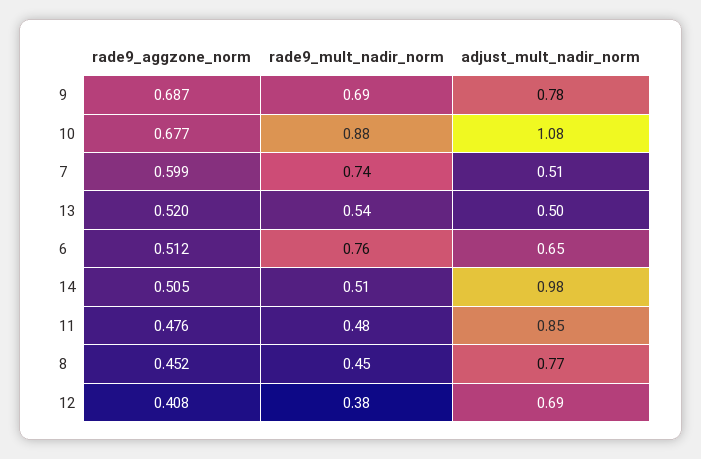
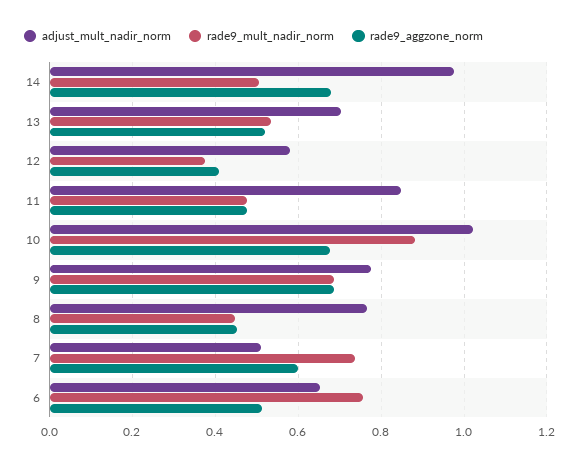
  {
    "rade9_aggzone_norm": {
      "9": 0.687,
      "10": 0.677,
      "7": 0.599,
      "13": 0.52,
      "6": 0.512,
-     "14": 0.505,
+     "14": 0.68,
      "11": 0.476,
      "8": 0.452,
      "12": 0.408
    },
    "rade9_mult_nadir_norm": {
      "9": 0.69,
      "10": 0.88,
      "7": 0.74,
      "13": 0.54,
      "6": 0.76,
      "14": 0.51,
      "11": 0.48,
      "8": 0.45,
      "12": 0.38
    },
    "adjust_mult_nadir_norm": {
      "9": 0.78,
-     "10": 1.08,
+     "10": 1.02,
      "7": 0.51,
-     "13": 0.5,
+     "13": 0.7,
      "6": 0.65,
      "14": 0.98,
      "11": 0.85,
      "8": 0.77,
-     "12": 0.69
+     "12": 0.58
    }
  }

